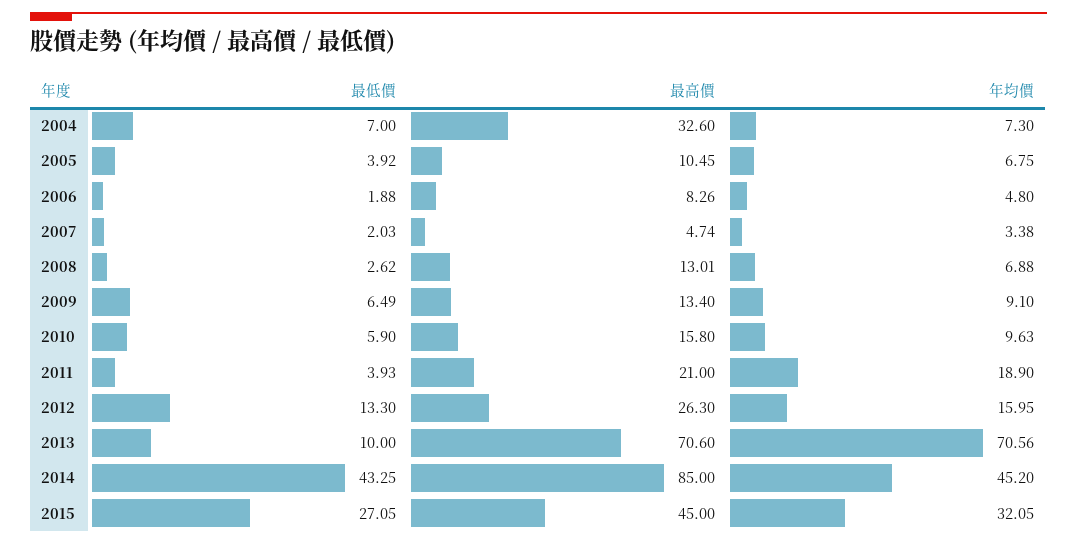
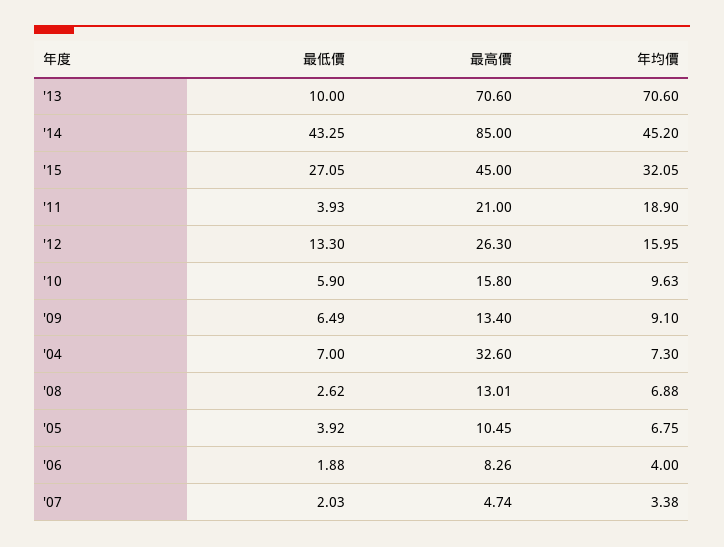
  {
    "最低價": {
      "2004": 7,
      "2005": 3.92,
      "2006": 1.88,
      "2007": 2.03,
      "2008": 2.62,
      "2009": 6.49,
      "2010": 5.9,
      "2011": 3.93,
      "2012": 13.3,
      "2013": 10,
      "2014": 43.25,
      "2015": 27.05
    },
    "最高價": {
      "2004": 32.6,
      "2005": 10.45,
      "2006": 8.26,
      "2007": 4.74,
      "2008": 13.01,
      "2009": 13.4,
      "2010": 15.8,
      "2011": 21,
      "2012": 26.3,
      "2013": 70.6,
      "2014": 85,
      "2015": 45
    },
    "年均價": {
      "2004": 7.3,
      "2005": 6.75,
-     "2006": 4.8,
+     "2006": 4,
      "2007": 3.38,
      "2008": 6.88,
      "2009": 9.1,
      "2010": 9.63,
      "2011": 18.9,
      "2012": 15.95,
-     "2013": 70.56,
+     "2013": 70.6,
      "2014": 45.2,
      "2015": 32.05
    }
  }

